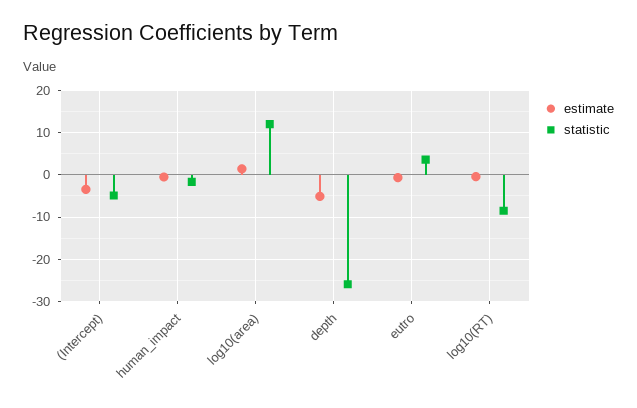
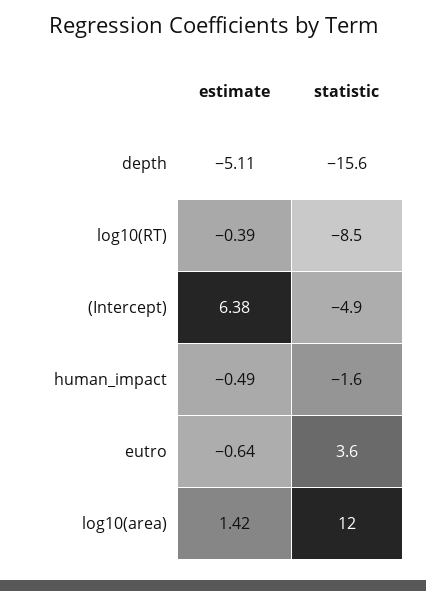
  {
    "estimate": {
-     "(Intercept)": -4,
+     "(Intercept)": 6.38,
      "human_impact": -0.49,
      "log10(area)": 1.42,
      "depth": -5.11,
      "eutro": -0.64,
      "log10(RT)": -0.39
    },
    "statistic": {
      "(Intercept)": -4.9,
      "human_impact": -1.6,
      "log10(area)": 12,
-     "depth": -26,
+     "depth": -15.6,
      "eutro": 3.6,
      "log10(RT)": -8.5
    }
  }

